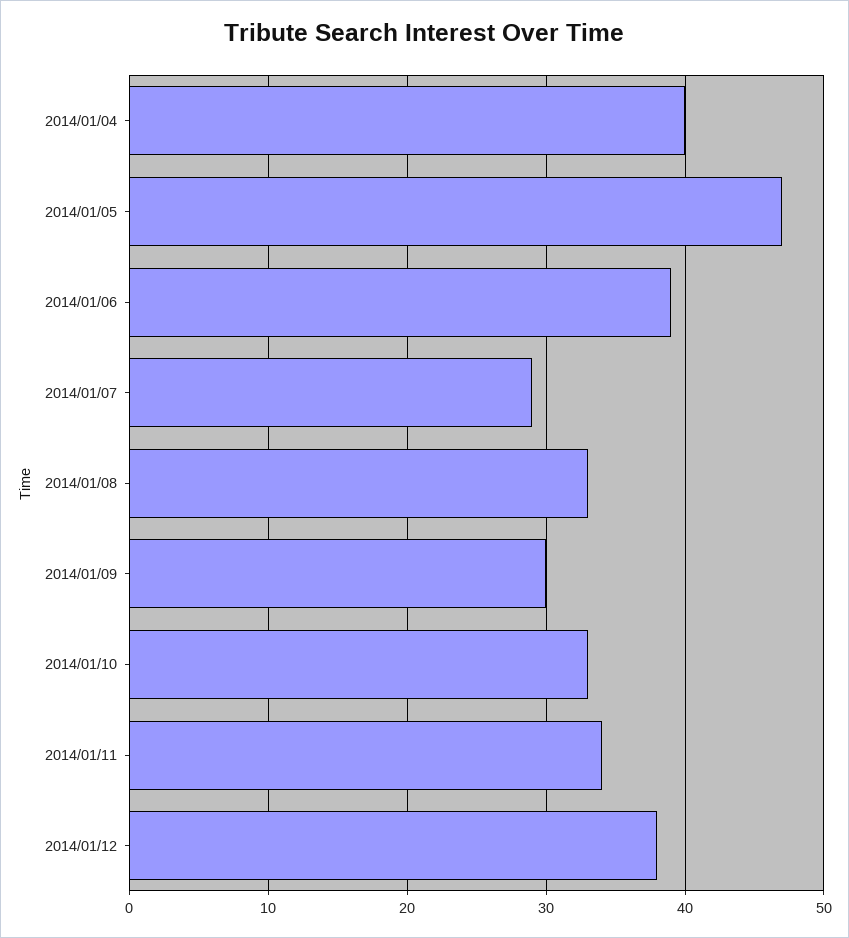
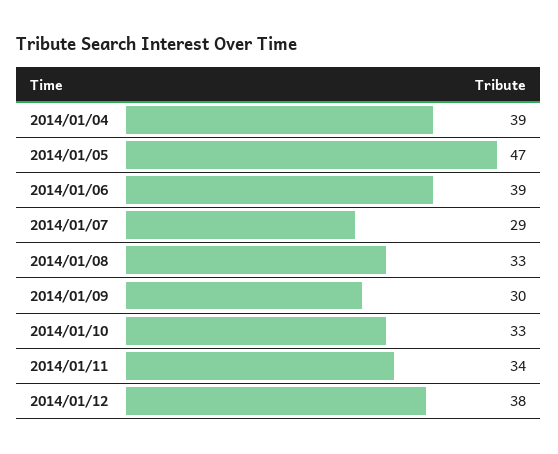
  {
-   "2014/01/04": 40,
+   "2014/01/04": 39,
    "2014/01/05": 47,
    "2014/01/06": 39,
    "2014/01/07": 29,
    "2014/01/08": 33,
    "2014/01/09": 30,
    "2014/01/10": 33,
    "2014/01/11": 34,
    "2014/01/12": 38
  }

